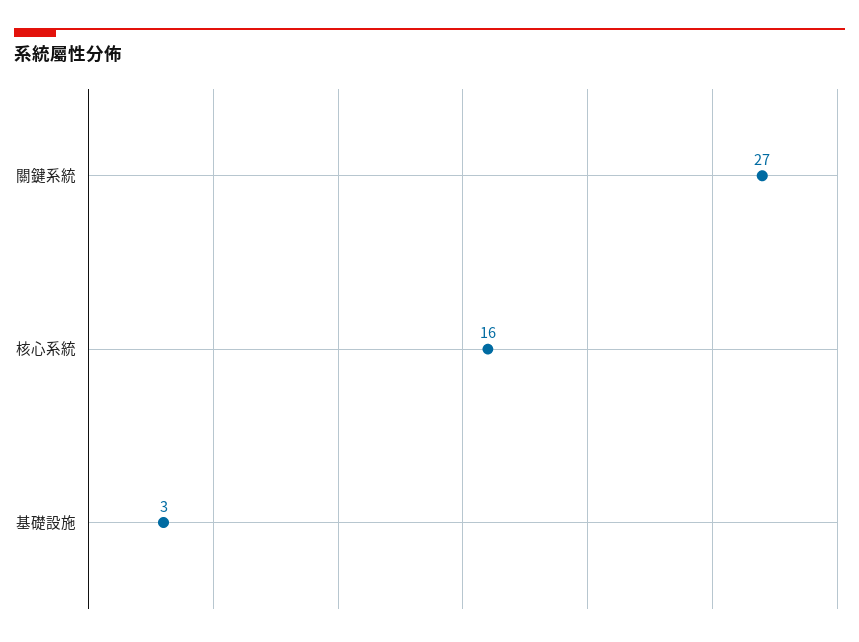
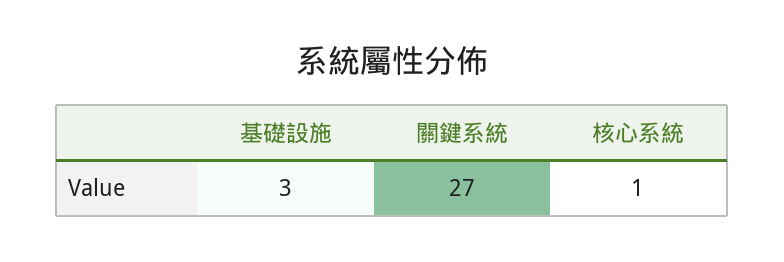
  {
    "關鍵系統": 27,
-   "核心系統": 16,
+   "核心系統": 1,
    "基礎設施": 3
  }

